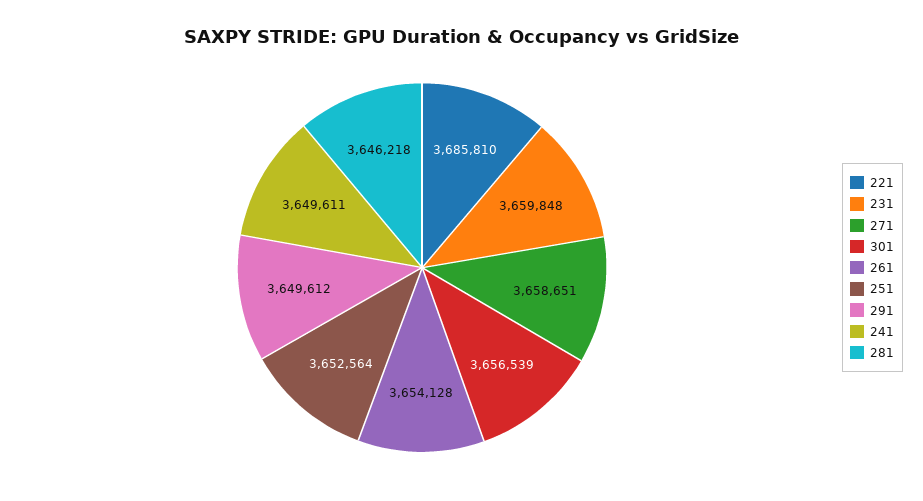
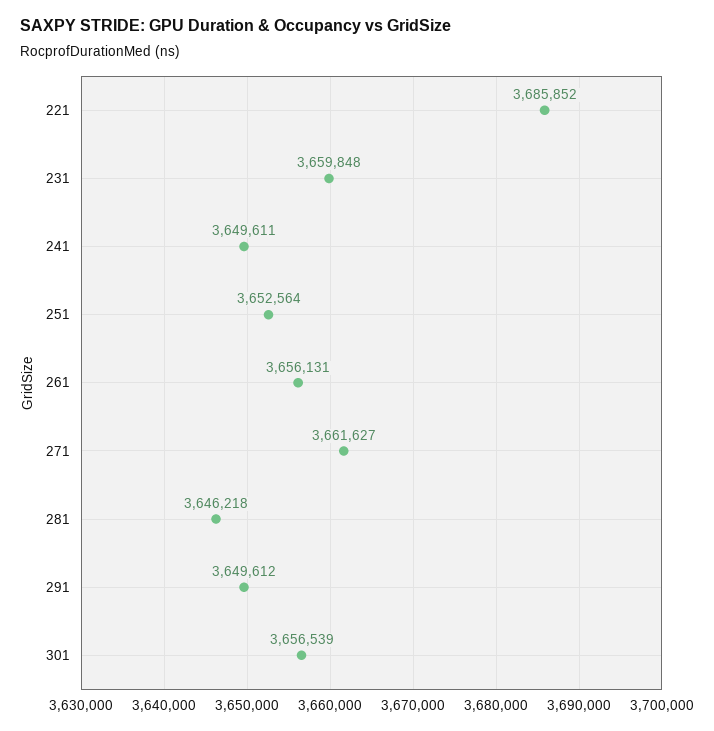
  {
-   "221": 3685810,
+   "221": 3685852,
    "231": 3659848,
-   "271": 3658651,
+   "271": 3661627,
    "301": 3656539,
-   "261": 3654128,
+   "261": 3656131,
    "251": 3652564,
    "291": 3649612,
    "241": 3649611,
    "281": 3646218
  }

